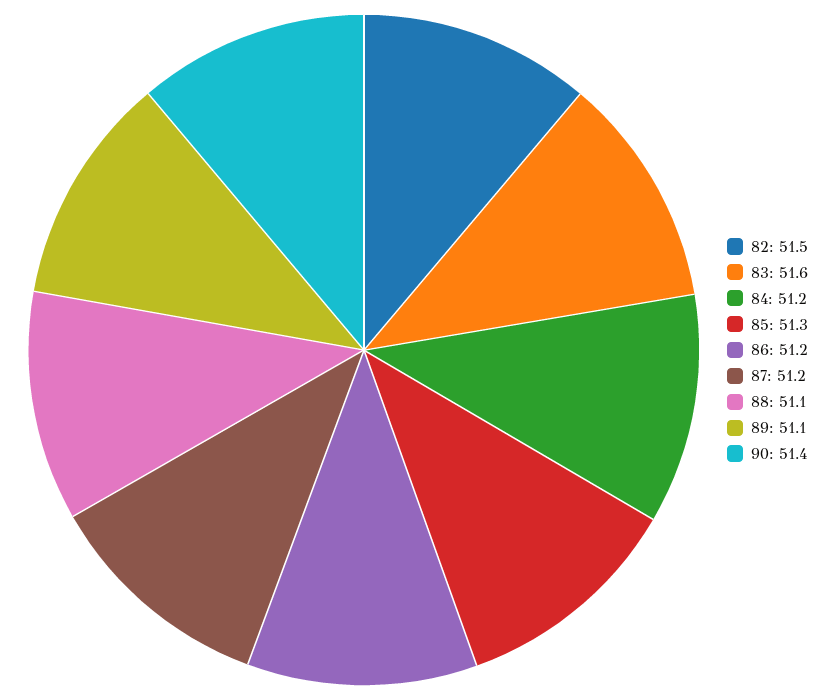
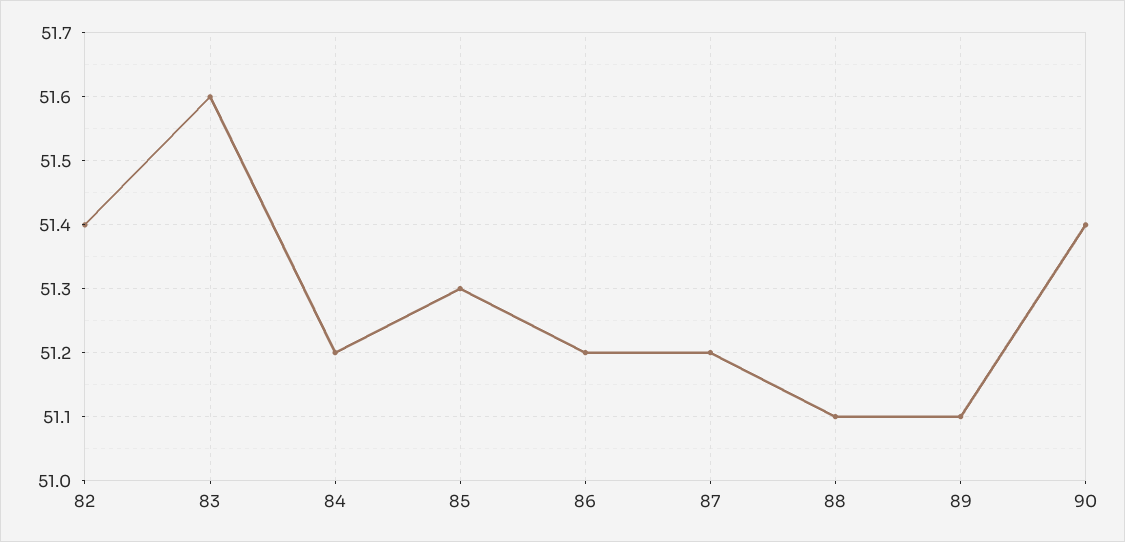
  {
-   "82": 51.5,
+   "82": 51.4,
    "83": 51.6,
    "84": 51.2,
    "85": 51.3,
    "86": 51.2,
    "87": 51.2,
    "88": 51.1,
    "89": 51.1,
    "90": 51.4
  }

